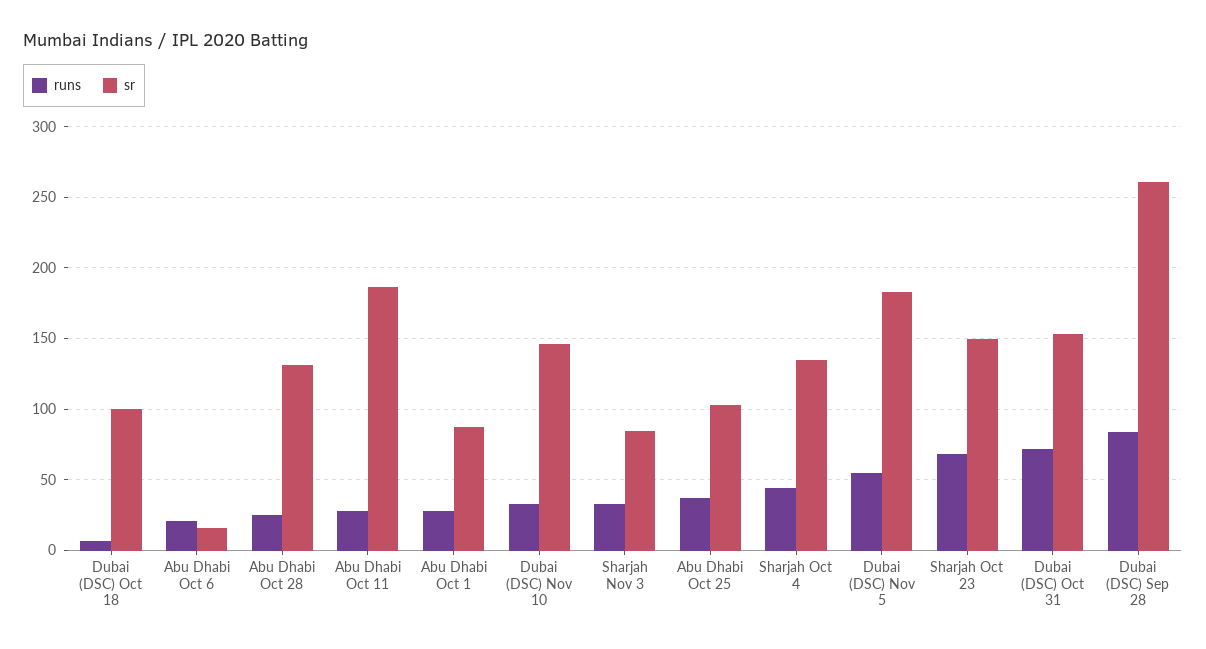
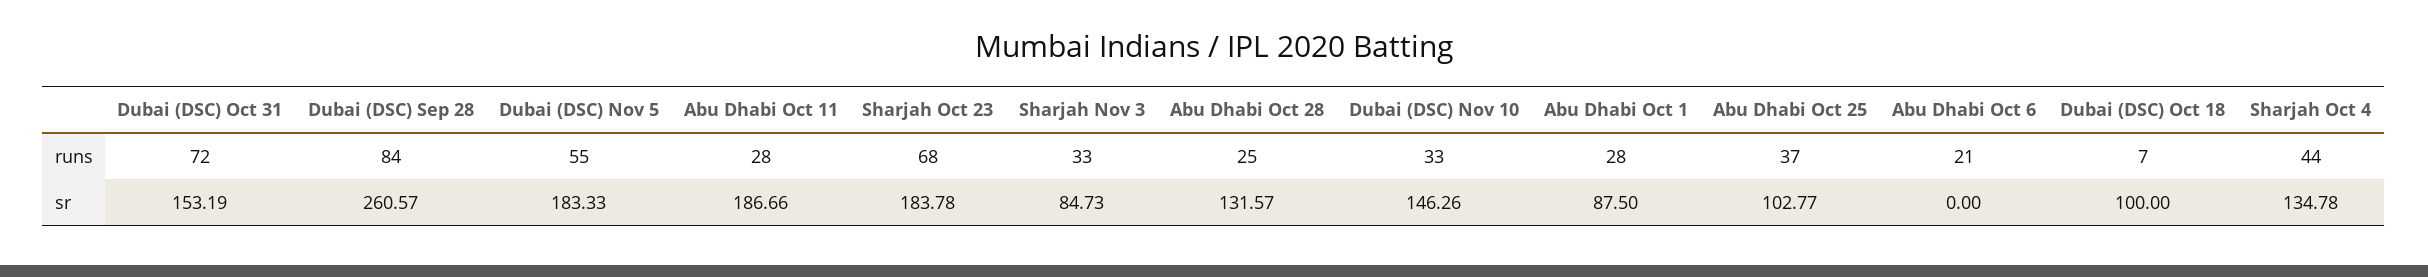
  {
    "runs": {
      "Dubai (DSC) Oct 18": 7,
      "Abu Dhabi Oct 6": 21,
      "Abu Dhabi Oct 28": 25,
      "Abu Dhabi Oct 11": 28,
      "Abu Dhabi Oct 1": 28,
      "Dubai (DSC) Nov 10": 33,
      "Sharjah Nov 3": 33,
      "Abu Dhabi Oct 25": 37,
      "Sharjah Oct 4": 44,
      "Dubai (DSC) Nov 5": 55,
      "Sharjah Oct 23": 68,
      "Dubai (DSC) Oct 31": 72,
      "Dubai (DSC) Sep 28": 84
    },
    "sr": {
      "Dubai (DSC) Oct 18": 100,
-     "Abu Dhabi Oct 6": 15,
+     "Abu Dhabi Oct 6": 0,
      "Abu Dhabi Oct 28": 131.57,
      "Abu Dhabi Oct 11": 186.66,
      "Abu Dhabi Oct 1": 87.5,
      "Dubai (DSC) Nov 10": 146.26,
      "Sharjah Nov 3": 84.73,
      "Abu Dhabi Oct 25": 102.77,
      "Sharjah Oct 4": 134.78,
      "Dubai (DSC) Nov 5": 183.33,
-     "Sharjah Oct 23": 150,
+     "Sharjah Oct 23": 183.78,
      "Dubai (DSC) Oct 31": 153.19,
      "Dubai (DSC) Sep 28": 260.57
    }
  }

